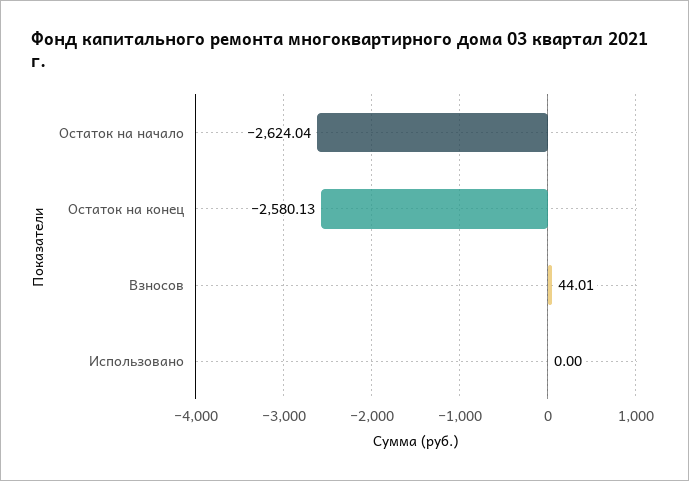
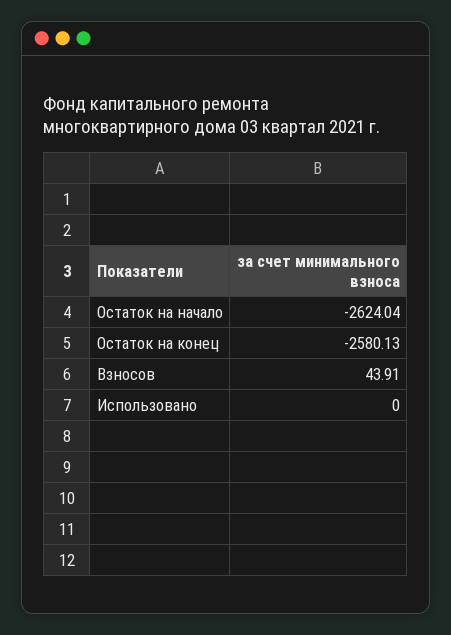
  {
    "Остаток на начало": -2624.04,
    "Остаток на конец": -2580.13,
-   "Взносов": 44.01,
+   "Взносов": 43.91,
    "Использовано": 0
  }

